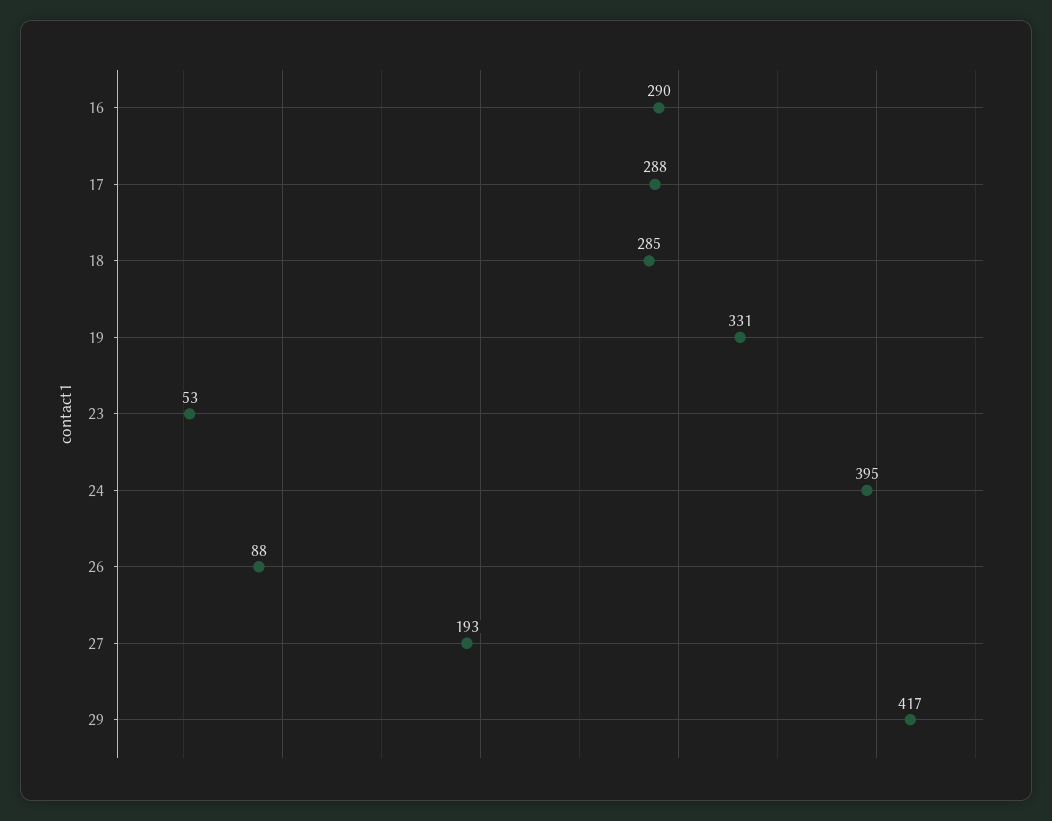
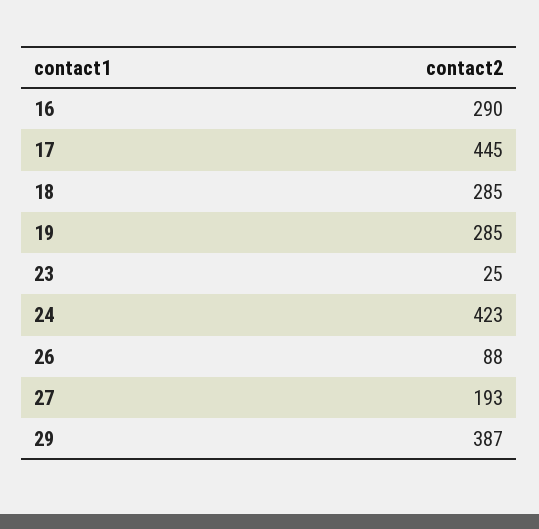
  {
    "16": 290,
-   "17": 288,
+   "17": 445,
    "18": 285,
-   "19": 331,
+   "19": 285,
-   "23": 53,
+   "23": 25,
-   "24": 395,
+   "24": 423,
    "26": 88,
    "27": 193,
-   "29": 417
+   "29": 387
  }

